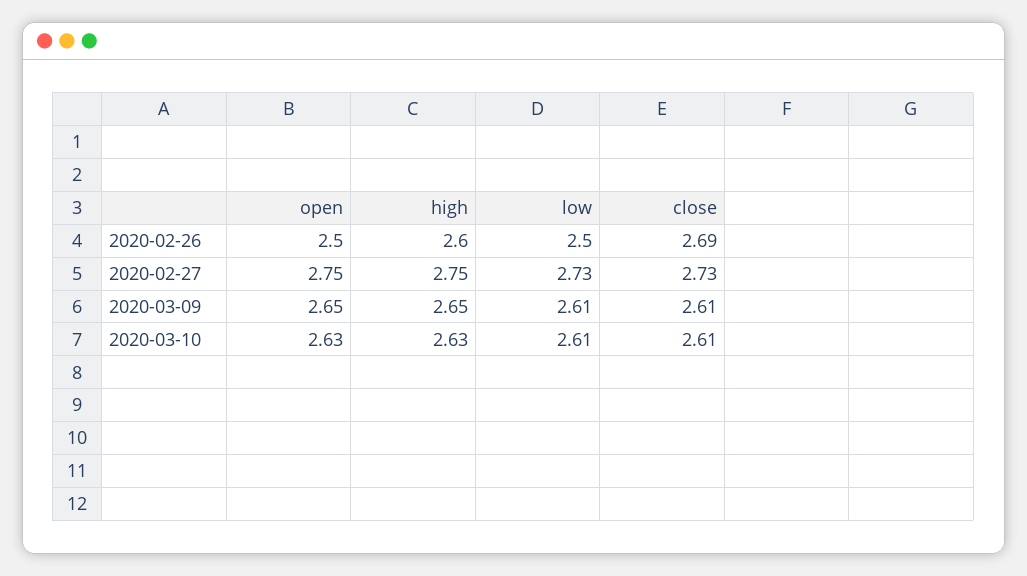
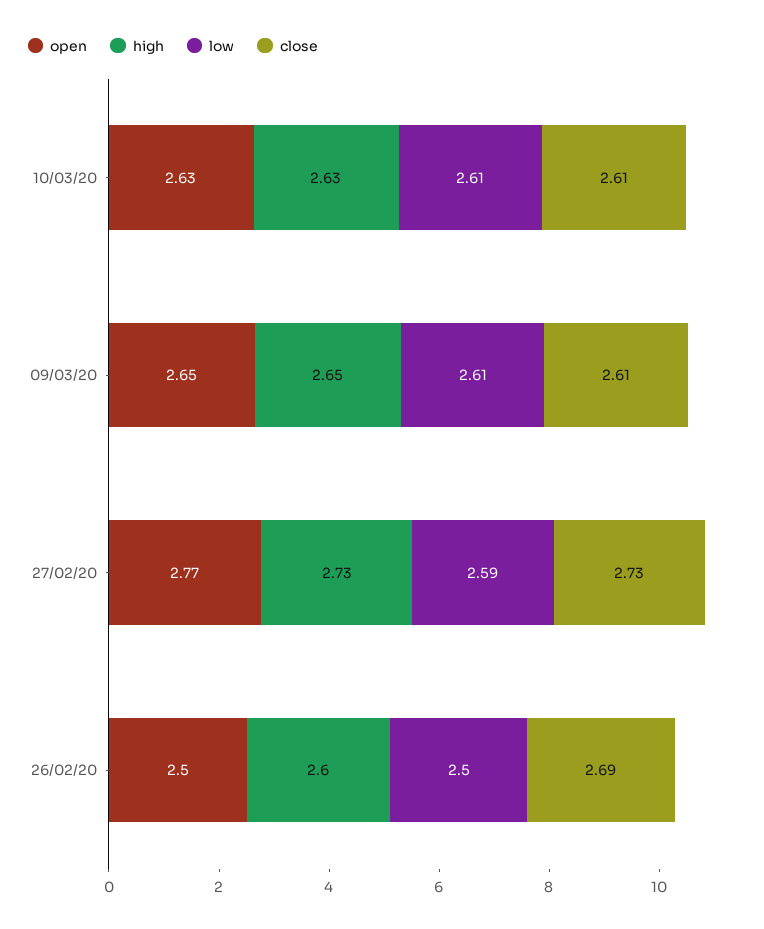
  {
    "open": {
      "2020-02-26": 2.5,
-     "2020-02-27": 2.75,
+     "2020-02-27": 2.77,
      "2020-03-09": 2.65,
      "2020-03-10": 2.63
    },
    "high": {
      "2020-02-26": 2.6,
-     "2020-02-27": 2.75,
+     "2020-02-27": 2.73,
      "2020-03-09": 2.65,
      "2020-03-10": 2.63
    },
    "low": {
      "2020-02-26": 2.5,
-     "2020-02-27": 2.73,
+     "2020-02-27": 2.59,
      "2020-03-09": 2.61,
      "2020-03-10": 2.61
    },
    "close": {
      "2020-02-26": 2.69,
      "2020-02-27": 2.73,
      "2020-03-09": 2.61,
      "2020-03-10": 2.61
    }
  }

